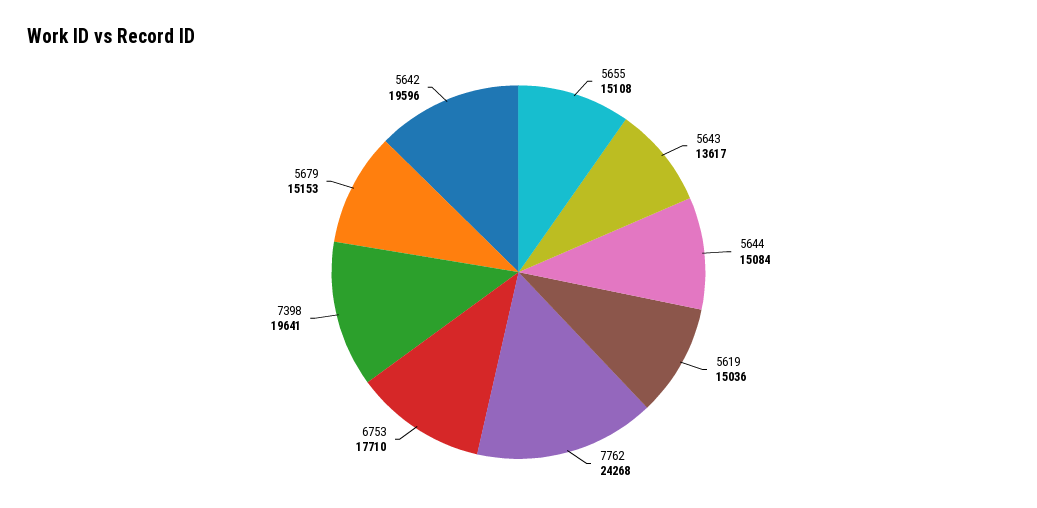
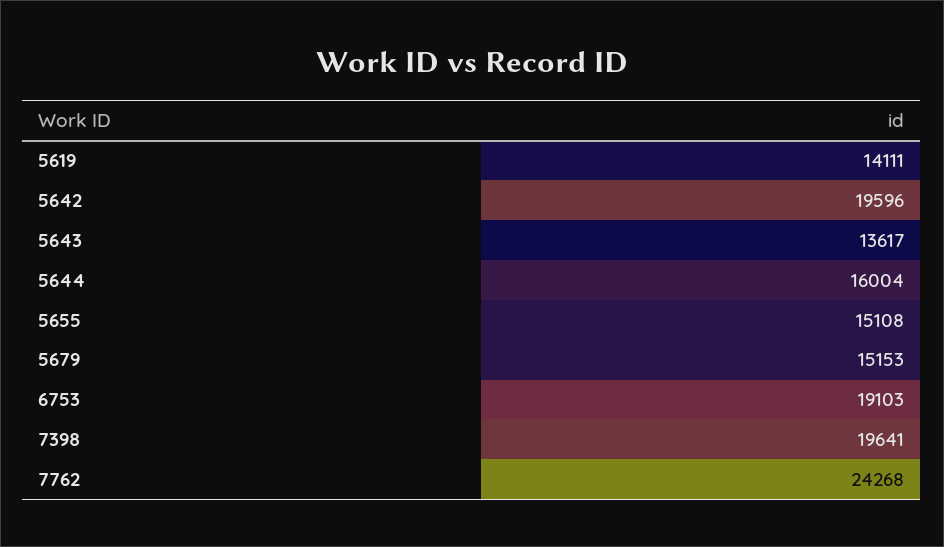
  {
    "5655": 15108,
    "5643": 13617,
-   "5644": 15084,
+   "5644": 16004,
-   "5619": 15036,
+   "5619": 14111,
    "7762": 24268,
-   "6753": 17710,
+   "6753": 19103,
    "7398": 19641,
    "5679": 15153,
    "5642": 19596
  }

